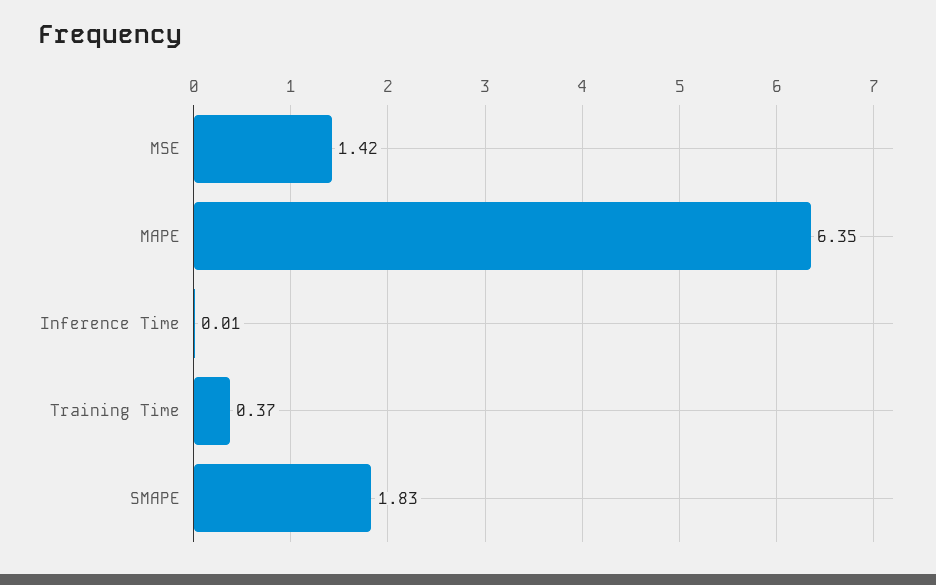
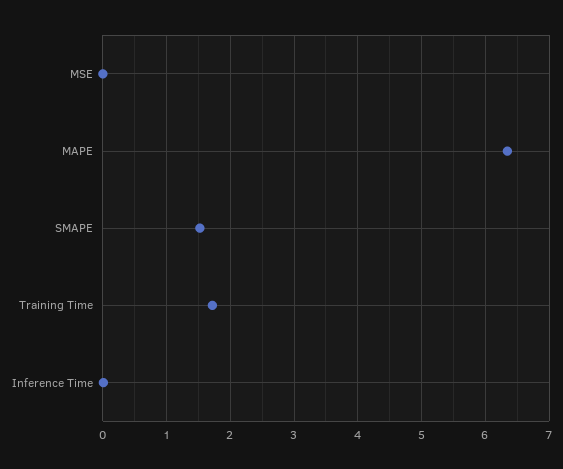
  {
-   "MSE": 1.42,
+   "MSE": 0,
    "MAPE": 6.35,
    "Inference Time": 0.01,
-   "Training Time": 0.37,
+   "Training Time": 1.7,
-   "SMAPE": 1.83
+   "SMAPE": 1.5
  }

